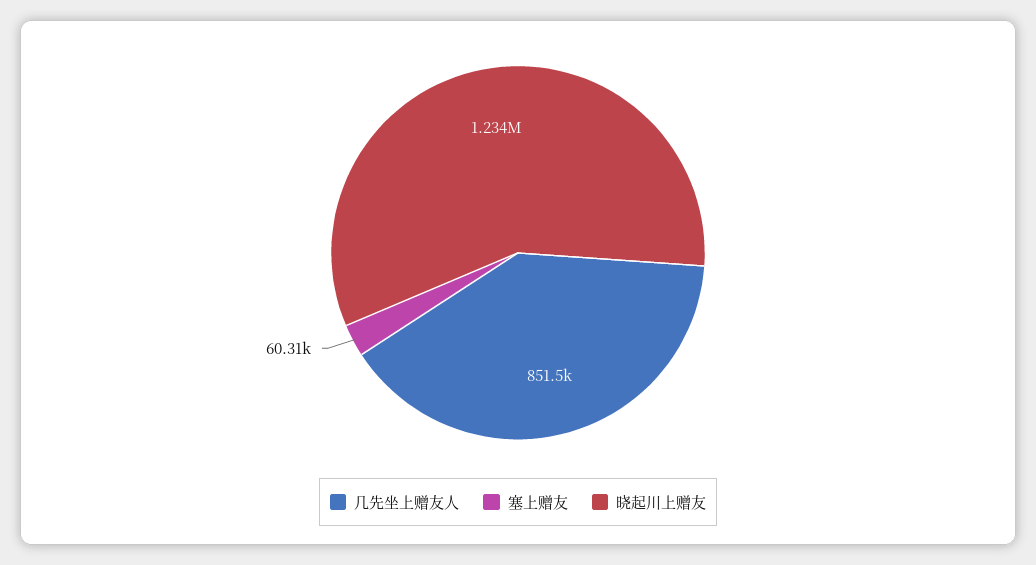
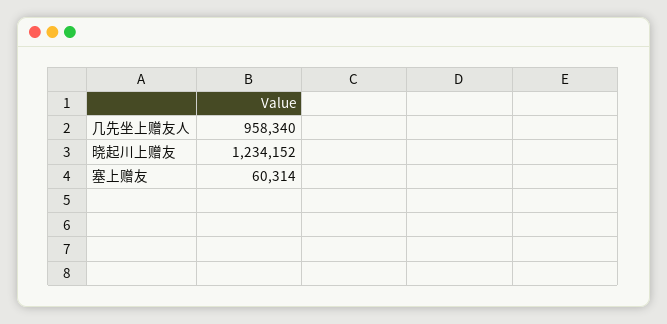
  {
-   "几先坐上赠友人": 851500,
+   "几先坐上赠友人": 958340,
    "塞上赠友": 60314,
    "晓起川上赠友": 1234152
  }

